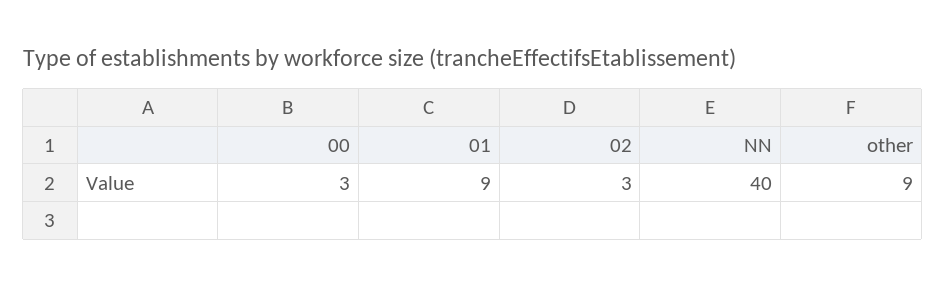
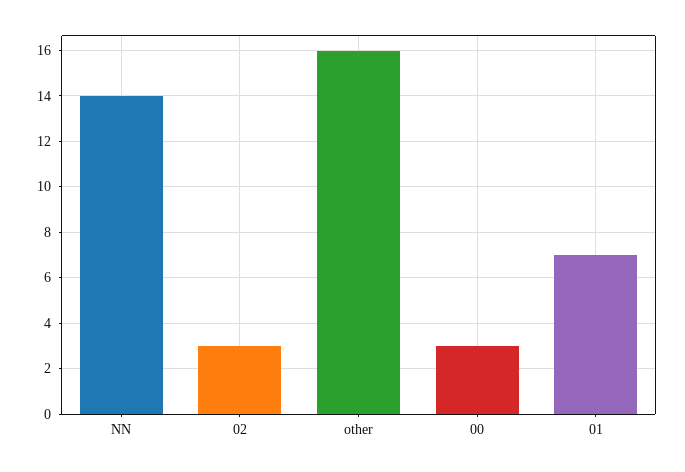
  {
    "00": 3,
-   "01": 9,
+   "01": 7,
    "02": 3,
-   "NN": 40,
+   "NN": 14,
-   "other": 9
+   "other": 16
  }

